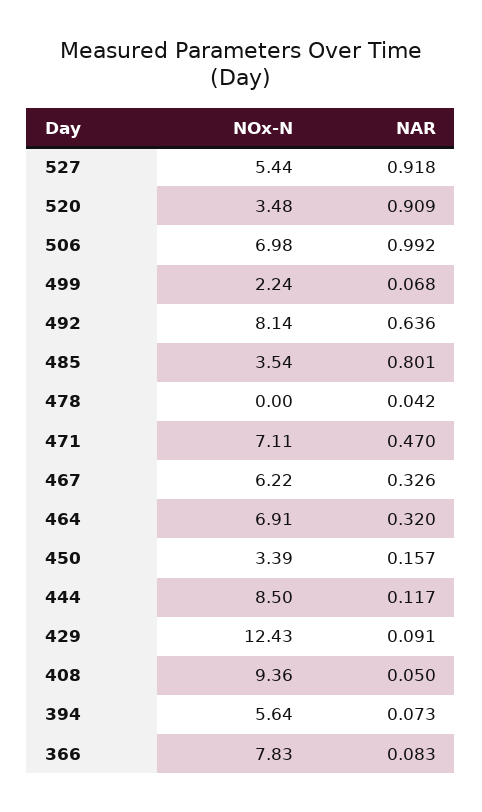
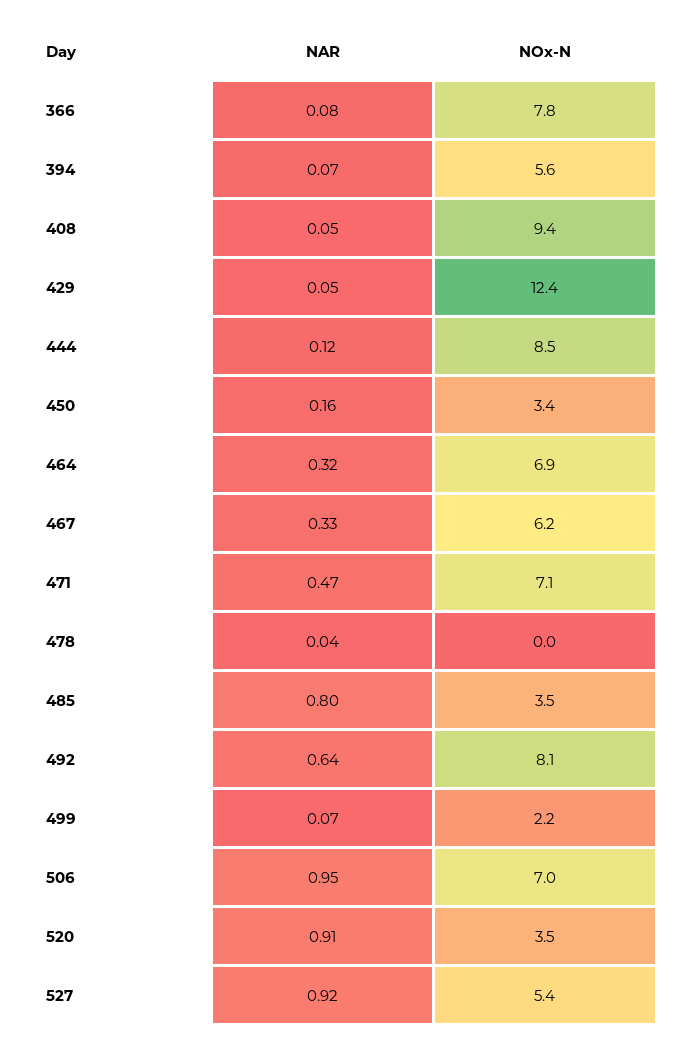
  {
    "NOx-N": {
      "527": 5.44,
      "520": 3.48,
      "506": 6.98,
      "499": 2.24,
      "492": 8.14,
      "485": 3.54,
      "478": 0,
      "471": 7.11,
      "467": 6.22,
      "464": 6.91,
      "450": 3.39,
      "444": 8.5,
      "429": 12.43,
      "408": 9.36,
      "394": 5.64,
      "366": 7.83
    },
    "NAR": {
      "527": 0.918,
      "520": 0.909,
-     "506": 0.992,
+     "506": 0.95,
      "499": 0.068,
      "492": 0.636,
      "485": 0.801,
      "478": 0.042,
      "471": 0.47,
      "467": 0.326,
      "464": 0.32,
      "450": 0.157,
      "444": 0.117,
-     "429": 0.091,
+     "429": 0.05,
      "408": 0.05,
      "394": 0.073,
      "366": 0.083
    }
  }

